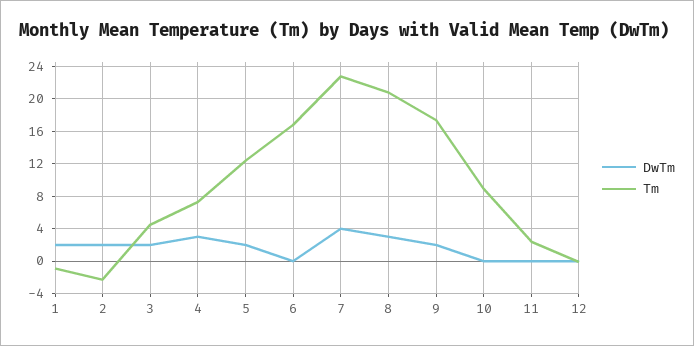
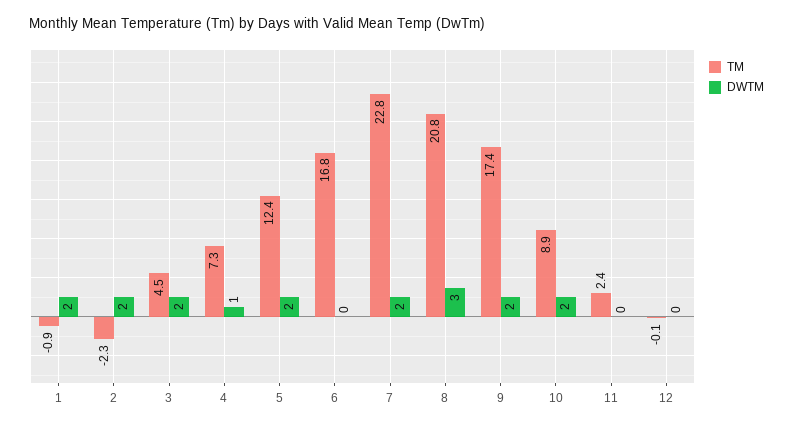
  {
    "DwTm": {
      "1": 2,
      "2": 2,
      "3": 2,
-     "4": 3,
+     "4": 1,
      "5": 2,
      "6": 0,
-     "7": 4,
+     "7": 2,
      "8": 3,
      "9": 2,
-     "10": 0,
+     "10": 2,
      "11": 0,
      "12": 0
    },
    "Tm": {
      "1": -0.9,
      "2": -2.3,
      "3": 4.5,
      "4": 7.3,
      "5": 12.4,
      "6": 16.8,
      "7": 22.8,
      "8": 20.8,
      "9": 17.4,
      "10": 8.9,
      "11": 2.4,
      "12": -0.1
    }
  }

